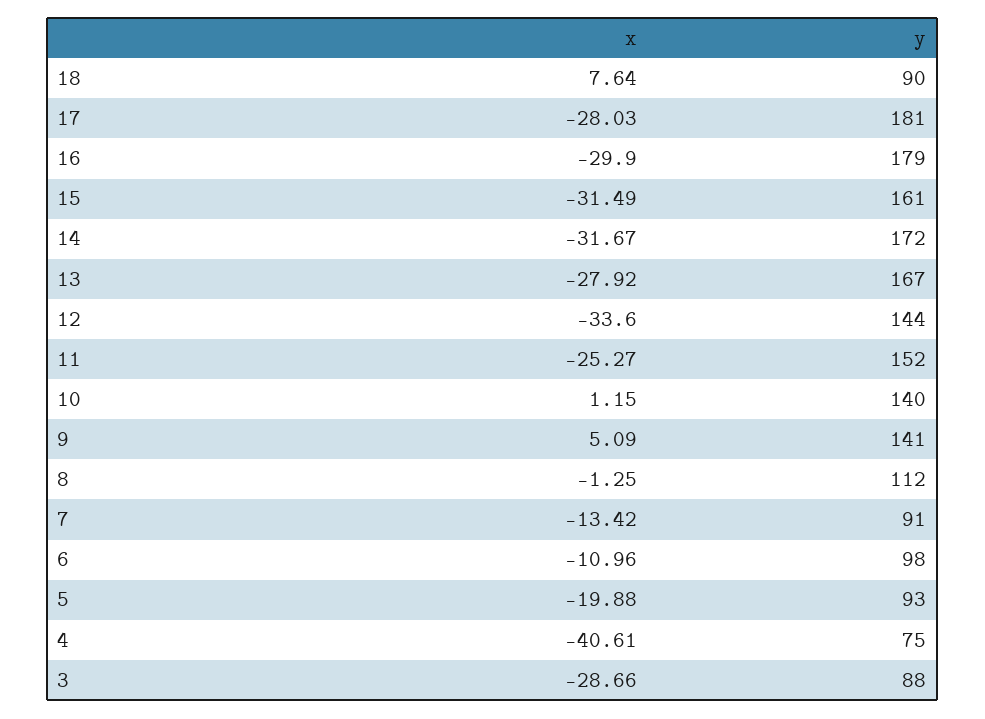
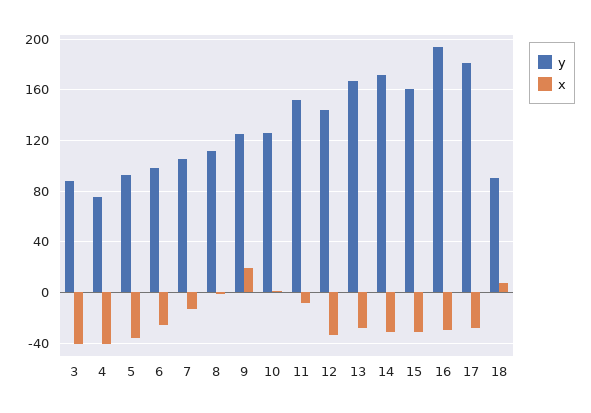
  {
    "x": {
      "18": 7.64,
      "17": -28.03,
      "16": -29.9,
      "15": -31.49,
      "14": -31.67,
      "13": -27.92,
      "12": -33.6,
-     "11": -25.27,
+     "11": -10,
      "10": 1.15,
-     "9": 5.09,
+     "9": 20,
      "8": -1.25,
      "7": -13.42,
-     "6": -10.96,
+     "6": -25,
-     "5": -19.88,
+     "5": -35,
      "4": -40.61,
-     "3": -28.66
+     "3": -40
    },
    "y": {
      "18": 90,
      "17": 181,
-     "16": 179,
+     "16": 195,
      "15": 161,
      "14": 172,
      "13": 167,
      "12": 144,
      "11": 152,
-     "10": 140,
+     "10": 125,
-     "9": 141,
+     "9": 125,
      "8": 112,
-     "7": 91,
+     "7": 105,
      "6": 98,
      "5": 93,
      "4": 75,
      "3": 88
    }
  }

